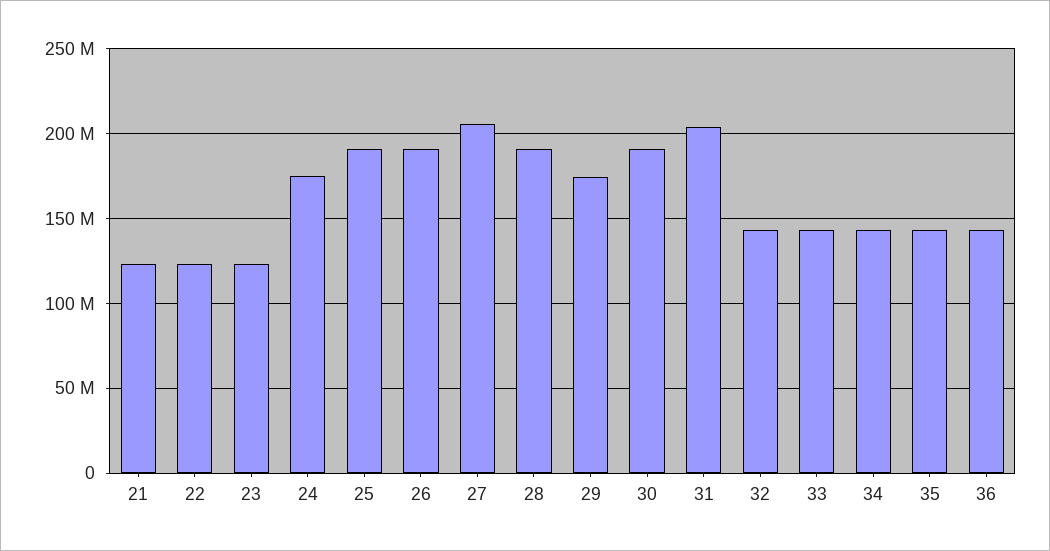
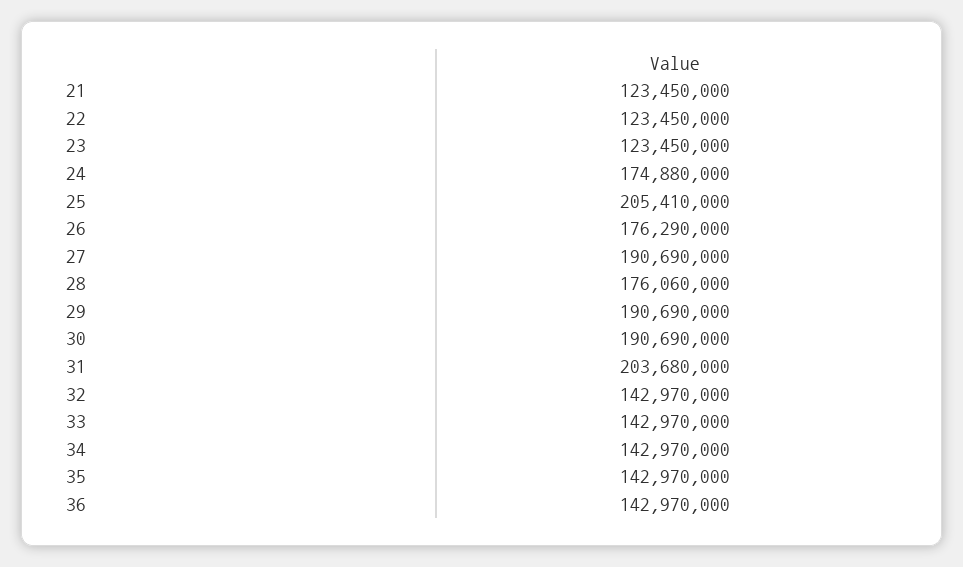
  {
    "21": 123450000,
    "22": 123450000,
    "23": 123450000,
    "24": 174880000,
-   "25": 190000000,
+   "25": 205410000,
-   "26": 190000000,
+   "26": 176290000,
-   "27": 205000000,
+   "27": 190690000,
-   "28": 190000000,
+   "28": 176060000,
-   "29": 175000000,
+   "29": 190690000,
    "30": 190690000,
    "31": 203680000,
    "32": 142970000,
    "33": 142970000,
    "34": 142970000,
    "35": 142970000,
    "36": 142970000
  }

